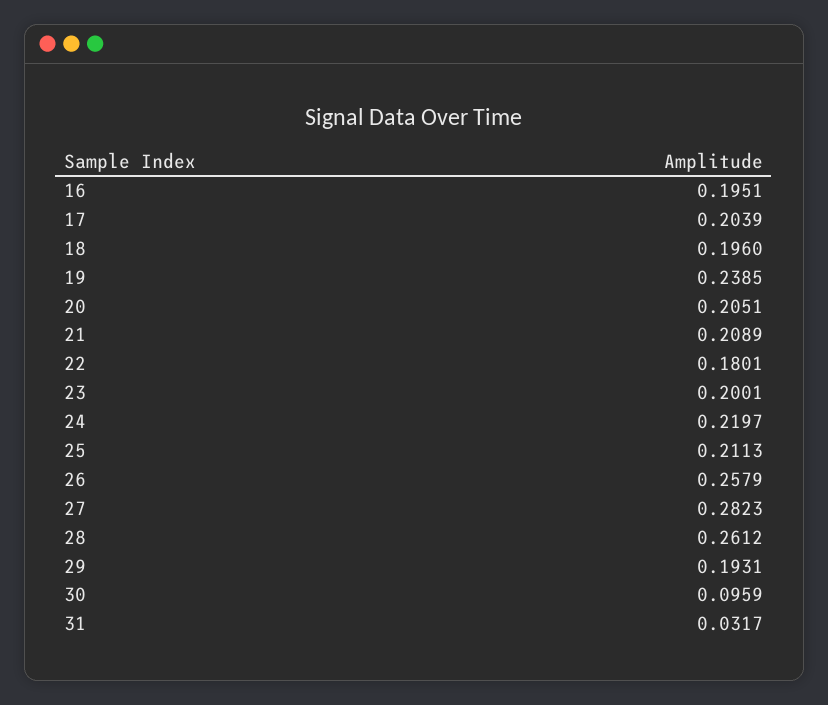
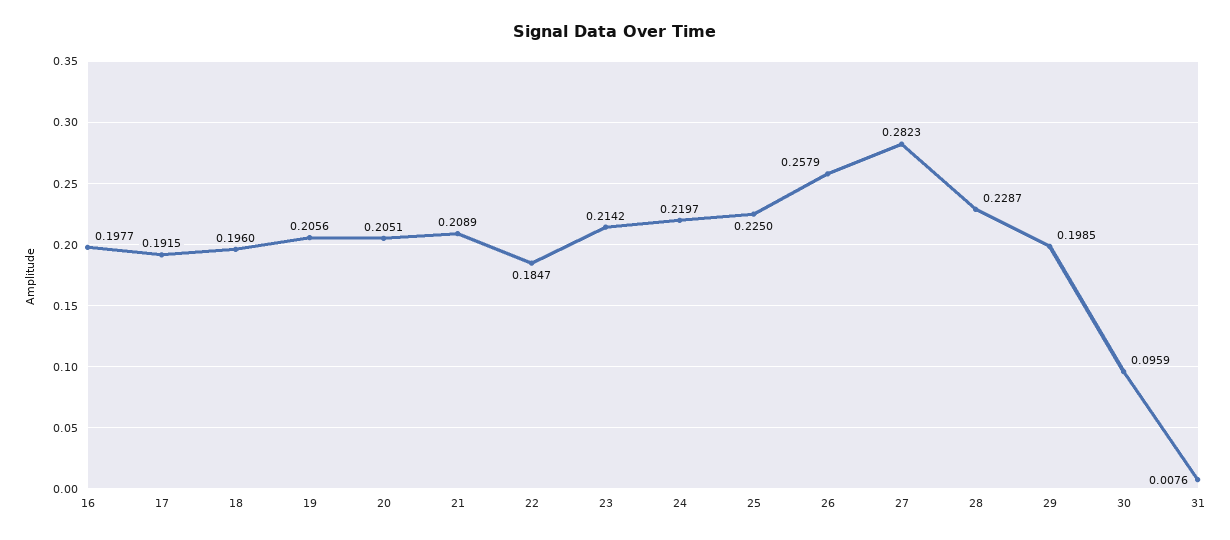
  {
-   "16": 0.1951,
+   "16": 0.1977,
-   "17": 0.2039,
+   "17": 0.1915,
    "18": 0.196,
-   "19": 0.2385,
+   "19": 0.2056,
    "20": 0.2051,
    "21": 0.2089,
-   "22": 0.1801,
+   "22": 0.1847,
-   "23": 0.2001,
+   "23": 0.2142,
    "24": 0.2197,
-   "25": 0.2113,
+   "25": 0.225,
    "26": 0.2579,
    "27": 0.2823,
-   "28": 0.2612,
+   "28": 0.2287,
-   "29": 0.1931,
+   "29": 0.1985,
    "30": 0.0959,
-   "31": 0.0317
+   "31": 0.0076
  }

